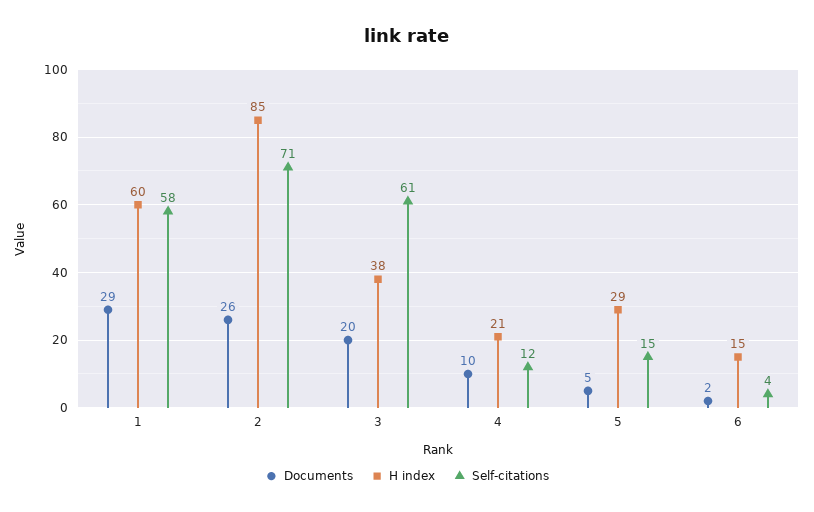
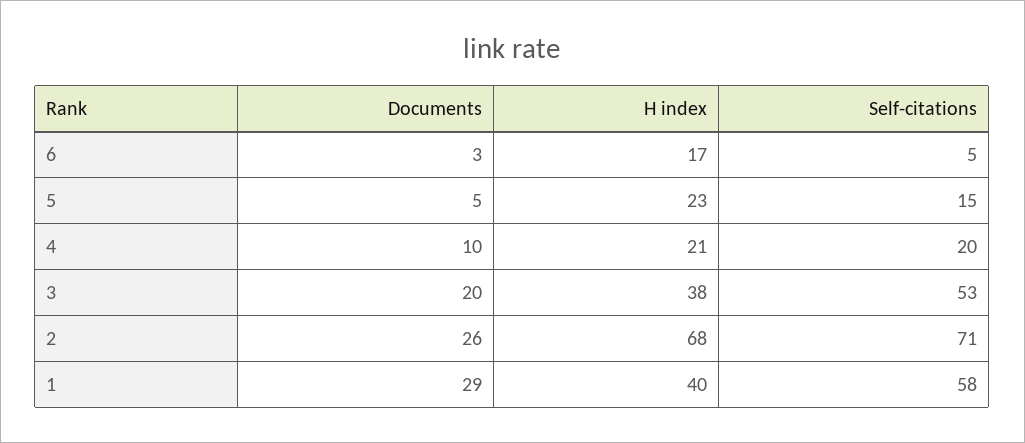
  {
    "Documents": {
      "1": 29,
      "2": 26,
      "3": 20,
      "4": 10,
      "5": 5,
-     "6": 2
+     "6": 3
    },
    "H index": {
-     "1": 60,
+     "1": 40,
-     "2": 85,
+     "2": 68,
      "3": 38,
      "4": 21,
-     "5": 29,
+     "5": 23,
-     "6": 15
+     "6": 17
    },
    "Self-citations": {
      "1": 58,
      "2": 71,
-     "3": 61,
+     "3": 53,
-     "4": 12,
+     "4": 20,
      "5": 15,
-     "6": 4
+     "6": 5
    }
  }

